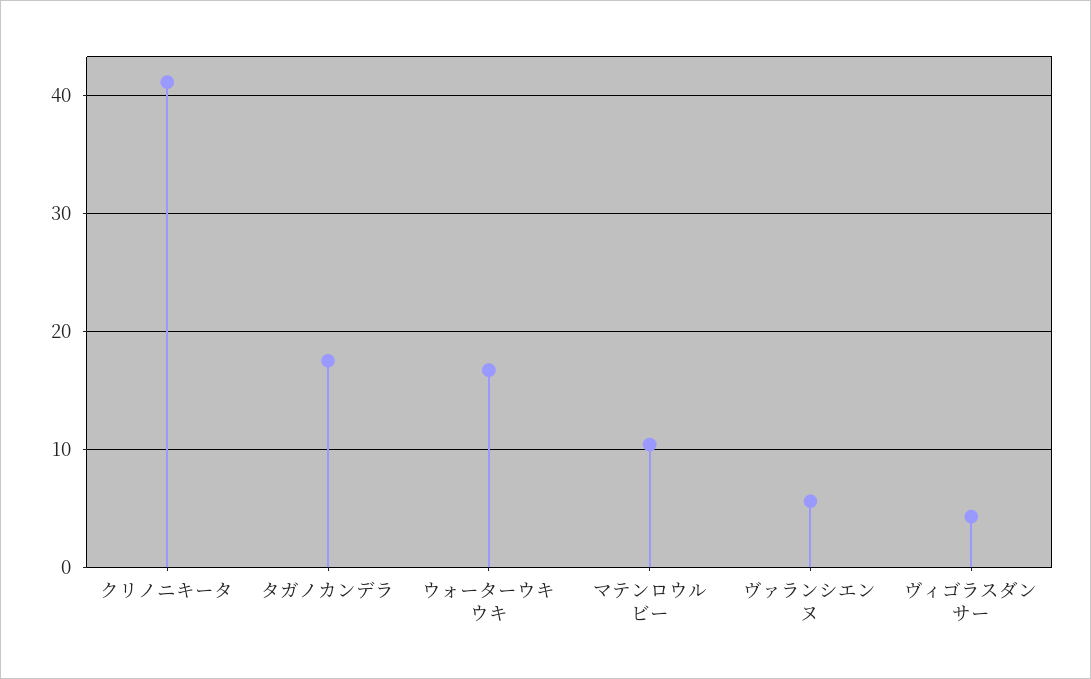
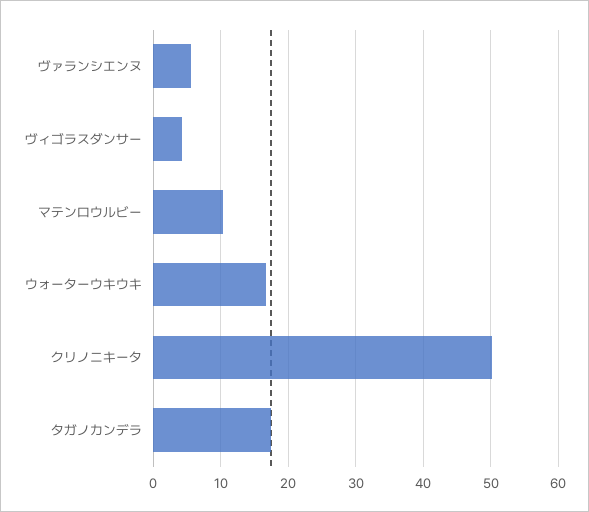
  {
-   "クリノニキータ": 41,
+   "クリノニキータ": 50,
    "タガノカンデラ": 18,
    "ウォーターウキウキ": 17,
    "マテンロウルビー": 10,
    "ヴァランシエンヌ": 6,
    "ヴィゴラスダンサー": 4
  }

